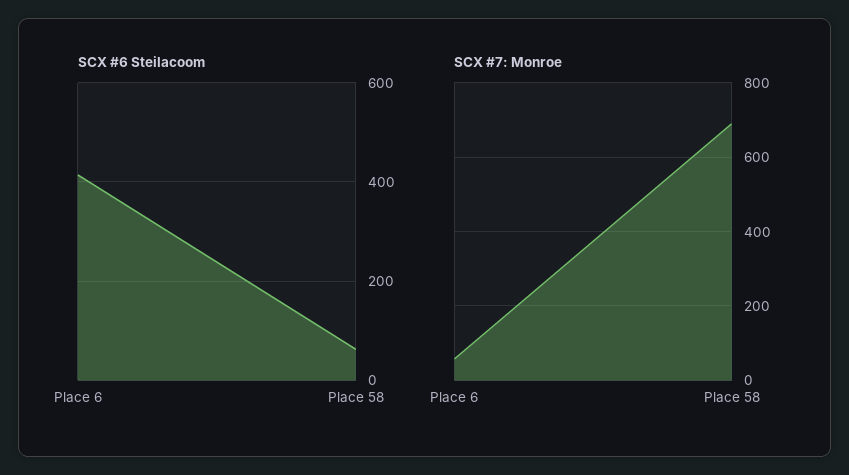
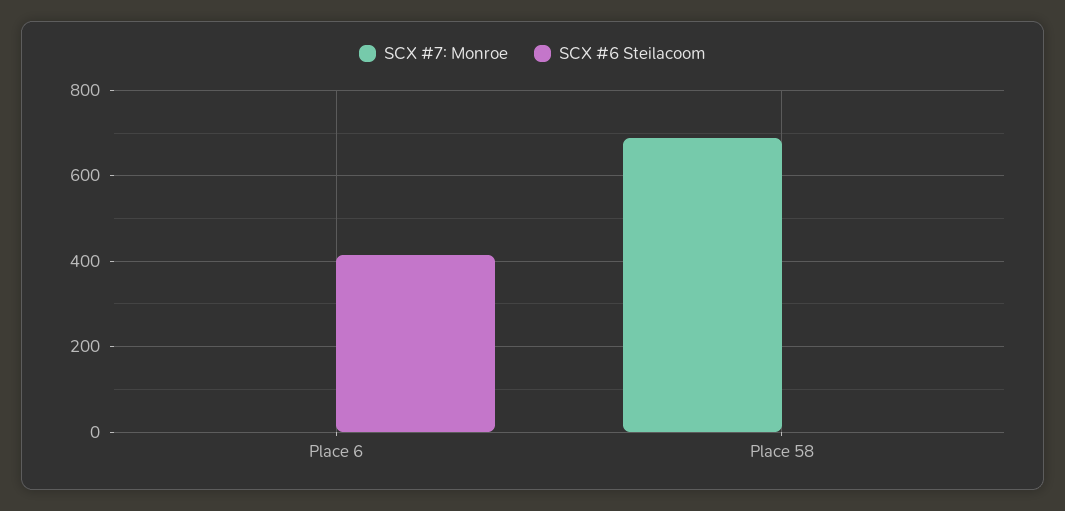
  {
    "SCX #6 Steilacoom": {
      "Place 6": 420,
-     "Place 58": 60
+     "Place 58": 0
    },
    "SCX #7: Monroe": {
-     "Place 6": 60,
+     "Place 6": 0,
      "Place 58": 680
    }
  }

